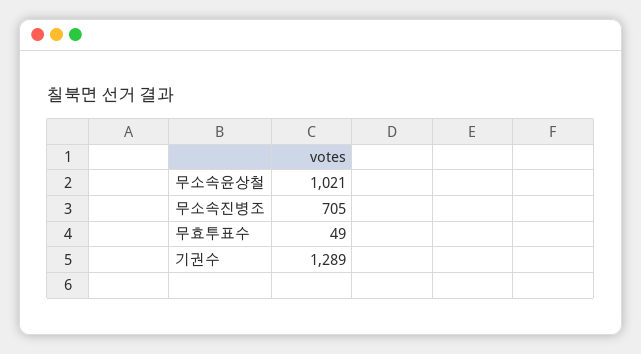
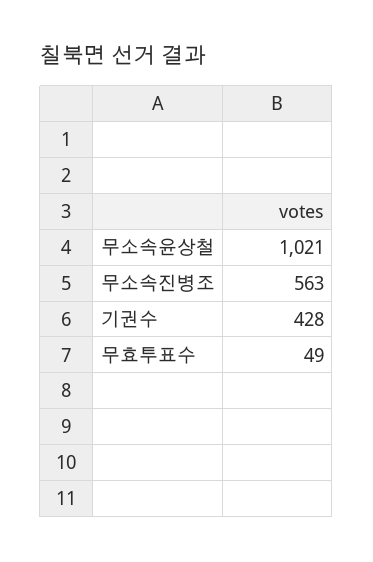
  {
    "무소속윤상철": 1021,
-   "무소속진병조": 705,
+   "무소속진병조": 563,
    "무효투표수": 49,
-   "기권수": 1289
+   "기권수": 428
  }

